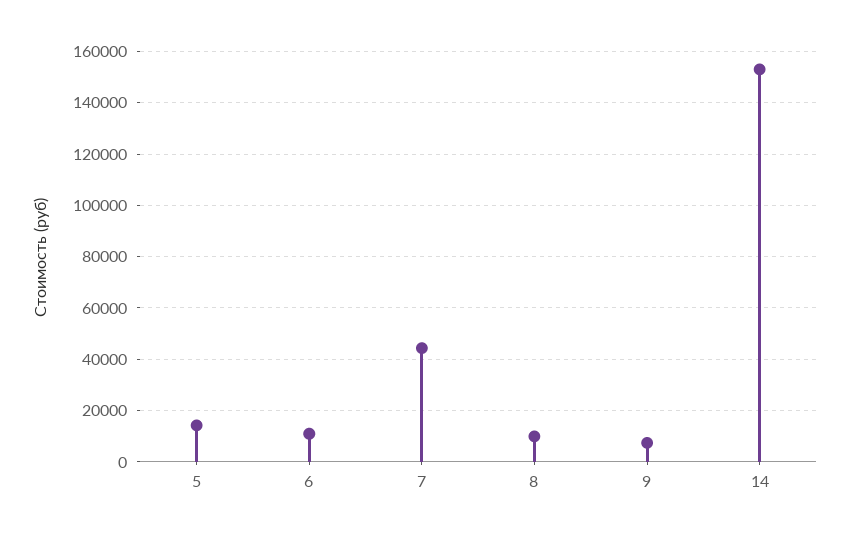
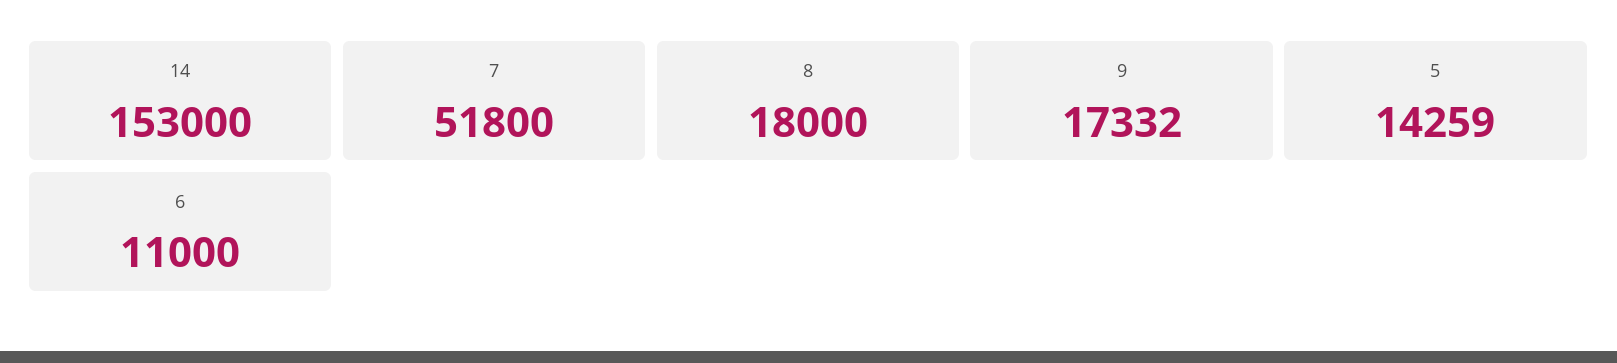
  {
    "5": 14259,
    "6": 11000,
-   "7": 45000,
+   "7": 51800,
-   "8": 10000,
+   "8": 18000,
-   "9": 7500,
+   "9": 17332,
    "14": 153000
  }

